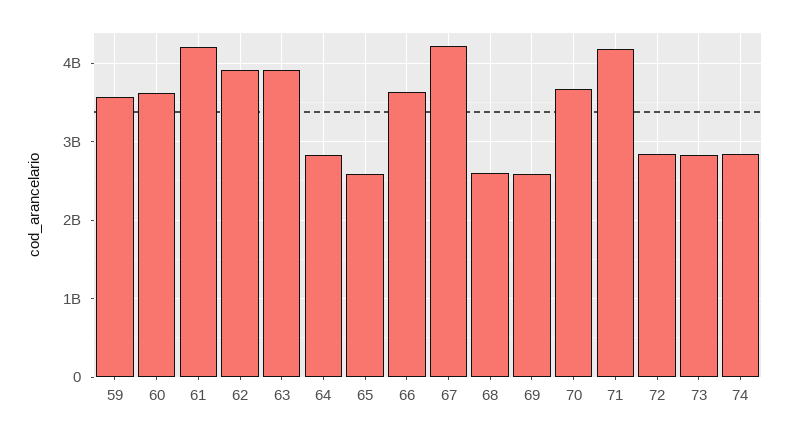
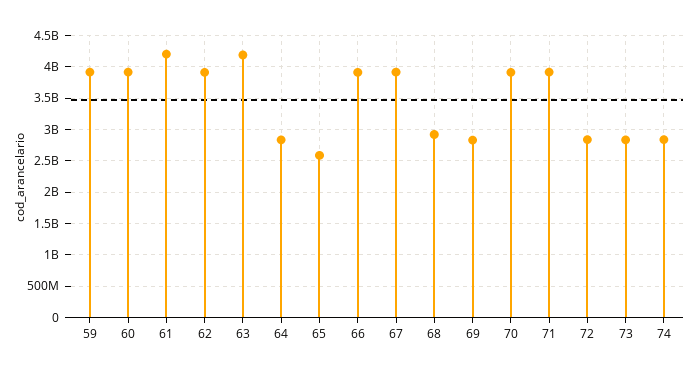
  {
-   "59": 3600000000,
+   "59": 3900000000,
-   "60": 3600000000,
+   "60": 3900000000,
    "61": 4200000000,
    "62": 3900000000,
-   "63": 3900000000,
+   "63": 4200000000,
    "64": 2800000000,
    "65": 2600000000,
-   "66": 3600000000,
+   "66": 3900000000,
-   "67": 4200000000,
+   "67": 3900000000,
-   "68": 2600000000,
+   "68": 2900000000,
-   "69": 2600000000,
+   "69": 2800000000,
-   "70": 3700000000,
+   "70": 3900000000,
-   "71": 4200000000,
+   "71": 3900000000,
    "72": 2800000000,
    "73": 2800000000,
    "74": 2800000000
  }

